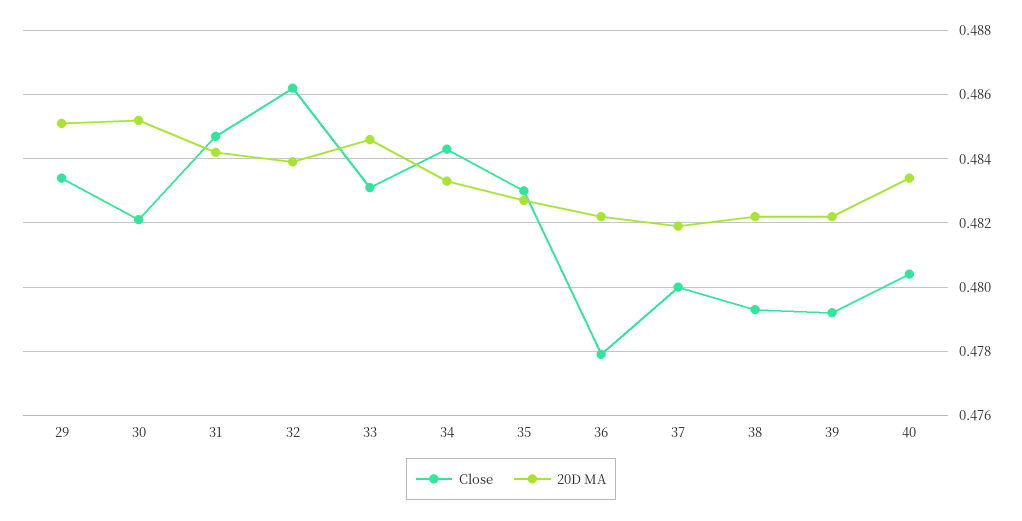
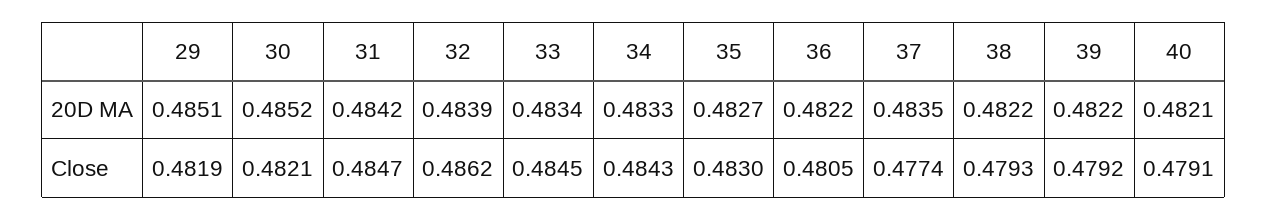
  {
    "Close": {
-     "29": 0.4835,
+     "29": 0.4819,
      "30": 0.4821,
      "31": 0.4847,
      "32": 0.4862,
-     "33": 0.483,
+     "33": 0.4845,
      "34": 0.4843,
      "35": 0.483,
-     "36": 0.478,
+     "36": 0.4805,
-     "37": 0.48,
+     "37": 0.4774,
      "38": 0.4793,
      "39": 0.4792,
-     "40": 0.4805
+     "40": 0.4791
    },
    "20D MA": {
      "29": 0.4851,
      "30": 0.4852,
      "31": 0.4842,
      "32": 0.4839,
-     "33": 0.4845,
+     "33": 0.4834,
      "34": 0.4833,
      "35": 0.4827,
      "36": 0.4822,
-     "37": 0.482,
+     "37": 0.4835,
      "38": 0.4822,
      "39": 0.4822,
-     "40": 0.4835
+     "40": 0.4821
    }
  }

